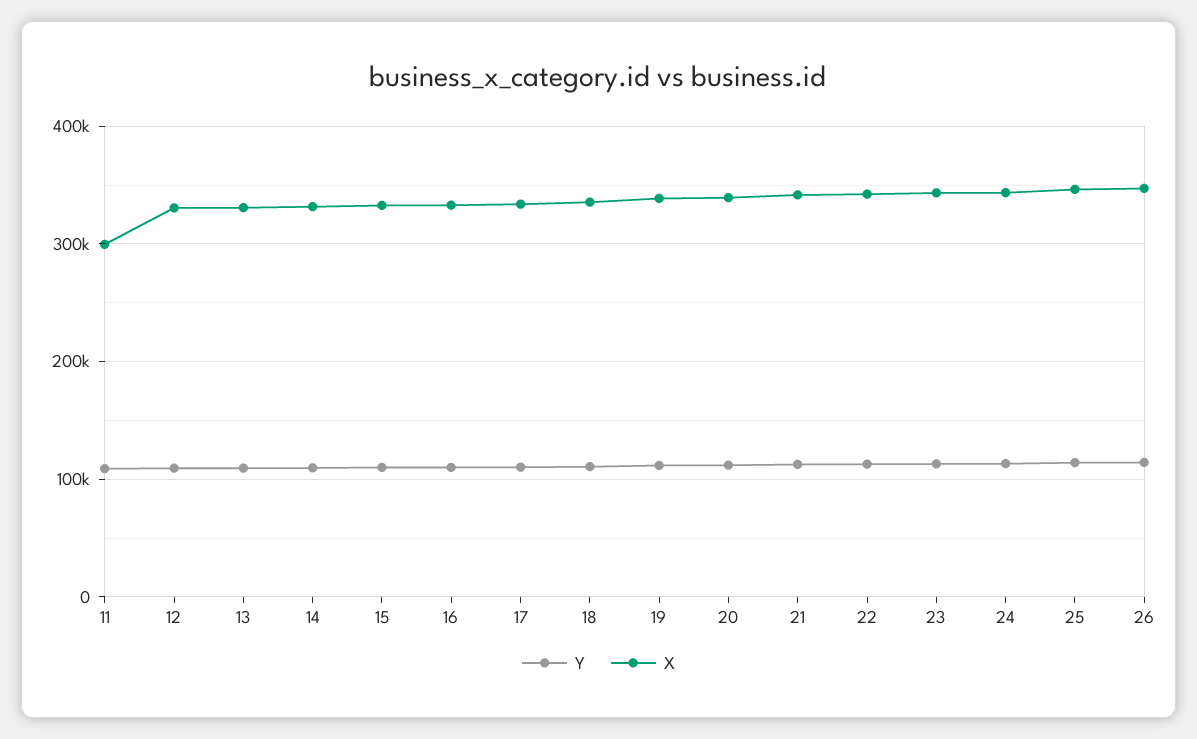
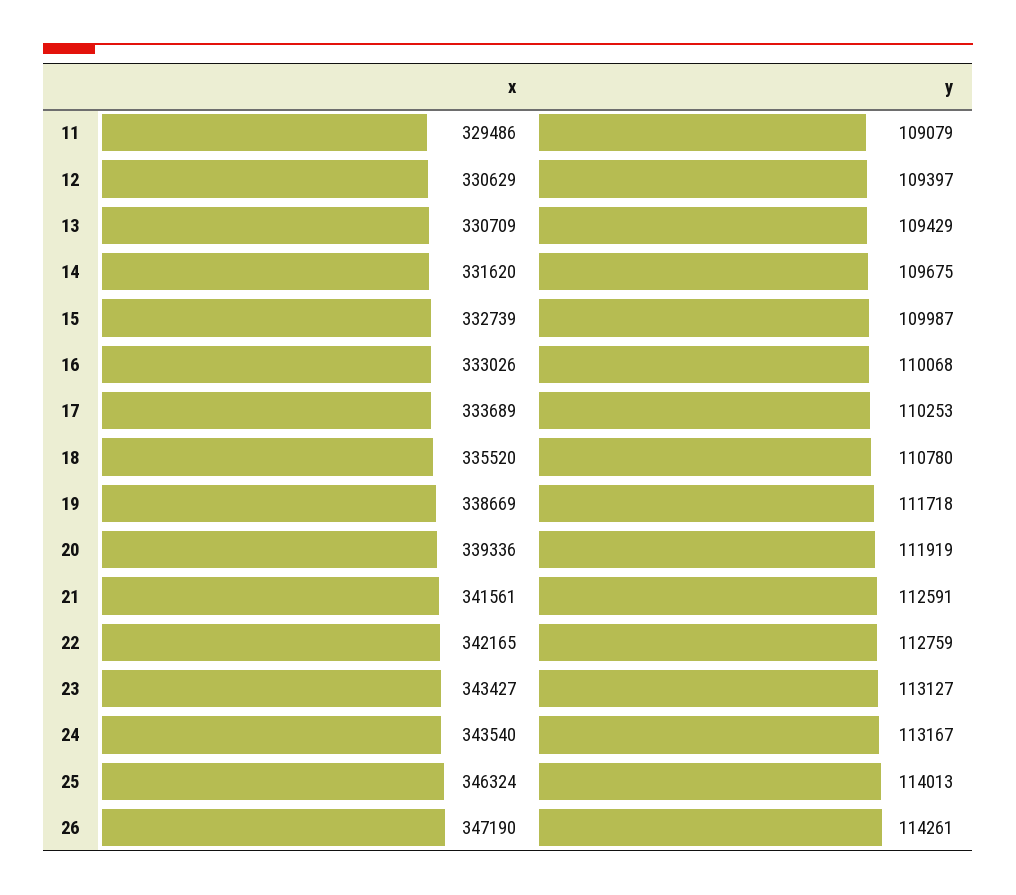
  {
    "Y": {
      "11": 109079,
      "12": 109397,
      "13": 109429,
      "14": 109675,
      "15": 109987,
      "16": 110068,
      "17": 110253,
      "18": 110780,
      "19": 111718,
      "20": 111919,
      "21": 112591,
      "22": 112759,
      "23": 113127,
      "24": 113167,
      "25": 114013,
      "26": 114261
    },
    "X": {
-     "11": 300000,
+     "11": 329486,
      "12": 330629,
      "13": 330709,
      "14": 331620,
      "15": 332739,
      "16": 333026,
      "17": 333689,
      "18": 335520,
      "19": 338669,
      "20": 339336,
      "21": 341561,
      "22": 342165,
      "23": 343427,
      "24": 343540,
      "25": 346324,
      "26": 347190
    }
  }

